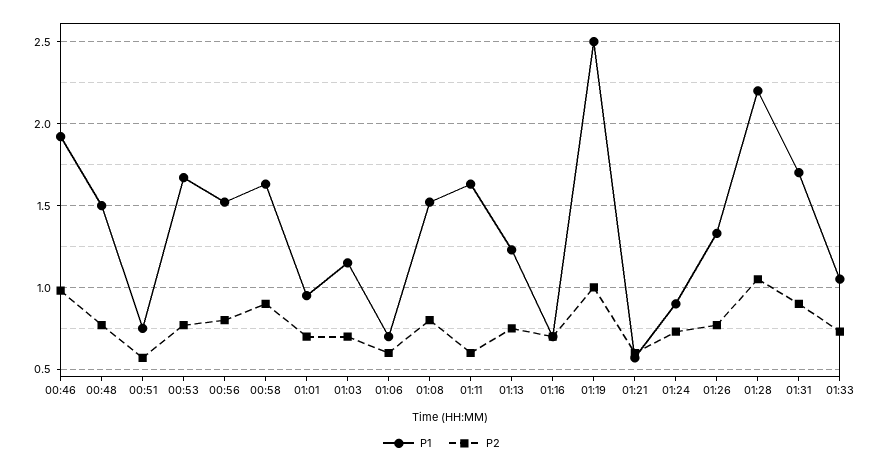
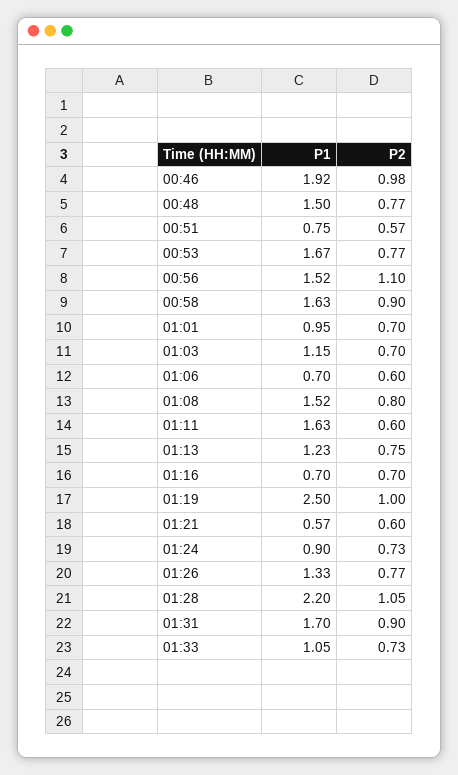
  {
    "P1": {
      "00:46": 1.92,
      "00:48": 1.5,
      "00:51": 0.75,
      "00:53": 1.67,
      "00:56": 1.52,
      "00:58": 1.63,
      "01:01": 0.95,
      "01:03": 1.15,
      "01:06": 0.7,
      "01:08": 1.52,
      "01:11": 1.63,
      "01:13": 1.23,
      "01:16": 0.7,
      "01:19": 2.5,
      "01:21": 0.57,
      "01:24": 0.9,
      "01:26": 1.33,
      "01:28": 2.2,
      "01:31": 1.7,
      "01:33": 1.05
    },
    "P2": {
      "00:46": 0.98,
      "00:48": 0.77,
      "00:51": 0.57,
      "00:53": 0.77,
-     "00:56": 0.8,
+     "00:56": 1.1,
      "00:58": 0.9,
      "01:01": 0.7,
      "01:03": 0.7,
      "01:06": 0.6,
      "01:08": 0.8,
      "01:11": 0.6,
      "01:13": 0.75,
      "01:16": 0.7,
      "01:19": 1,
      "01:21": 0.6,
      "01:24": 0.73,
      "01:26": 0.77,
      "01:28": 1.05,
      "01:31": 0.9,
      "01:33": 0.73
    }
  }

